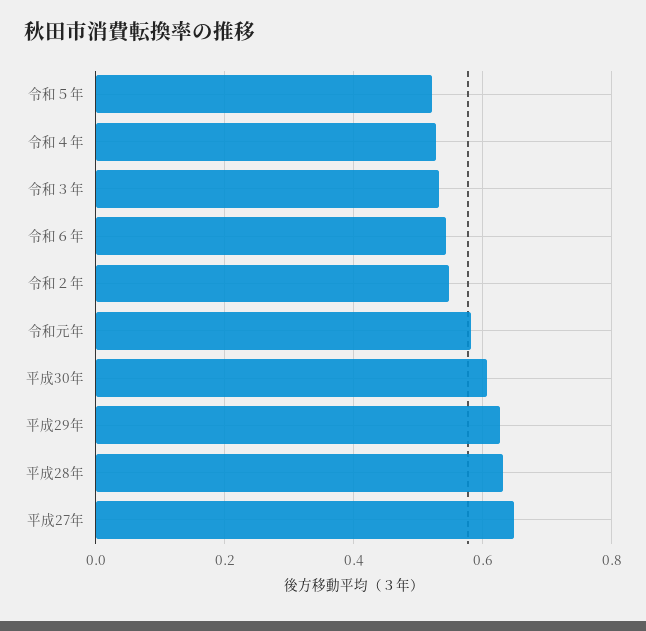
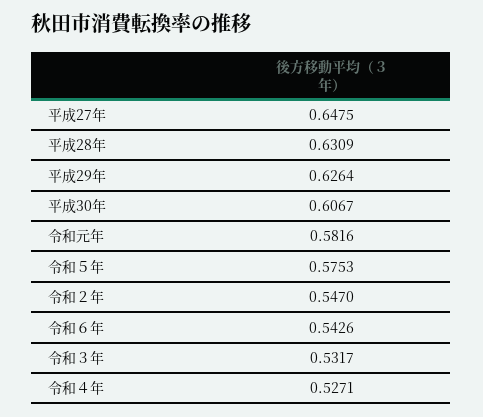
  {
-   "令和５年": 0.52,
+   "令和５年": 0.5753,
    "令和４年": 0.5271,
    "令和３年": 0.5317,
    "令和６年": 0.5426,
    "令和２年": 0.547,
    "令和元年": 0.5816,
    "平成30年": 0.6067,
    "平成29年": 0.6264,
    "平成28年": 0.6309,
    "平成27年": 0.6475
  }

